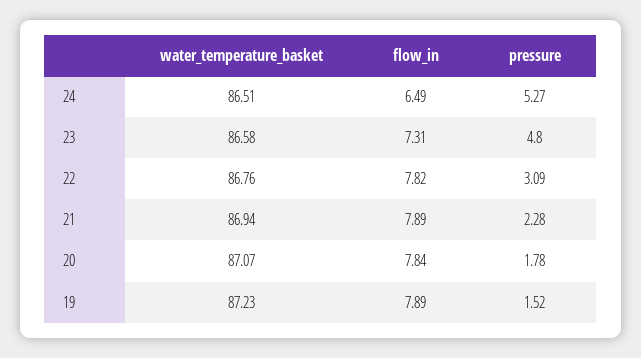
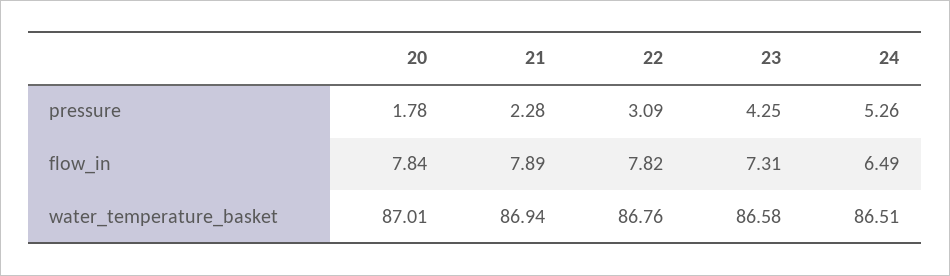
  {
    "water_temperature_basket": {
      "24": 86.51,
      "23": 86.58,
      "22": 86.76,
      "21": 86.94,
-     "20": 87.07,
+     "20": 87.01
-     "19": 87.23
    },
    "flow_in": {
      "24": 6.49,
      "23": 7.31,
      "22": 7.82,
      "21": 7.89,
-     "20": 7.84,
+     "20": 7.84
-     "19": 7.89
    },
    "pressure": {
-     "24": 5.27,
+     "24": 5.26,
-     "23": 4.8,
+     "23": 4.25,
      "22": 3.09,
      "21": 2.28,
-     "20": 1.78,
+     "20": 1.78
-     "19": 1.52
    }
  }

